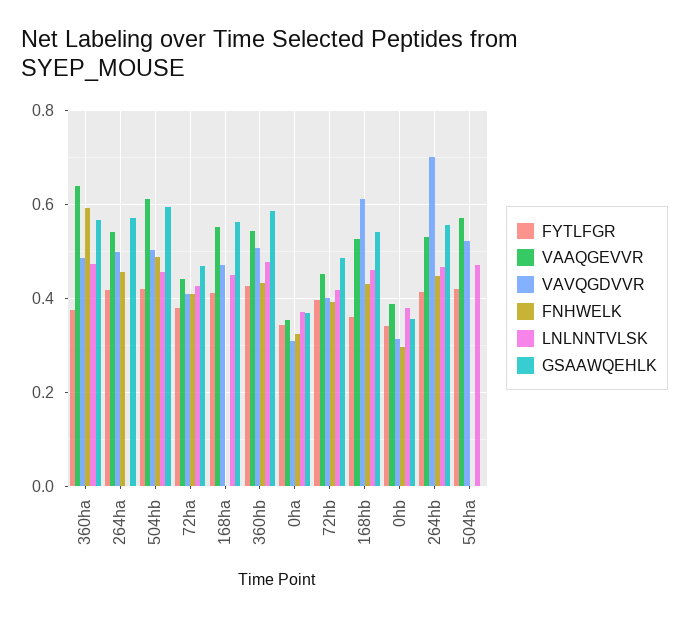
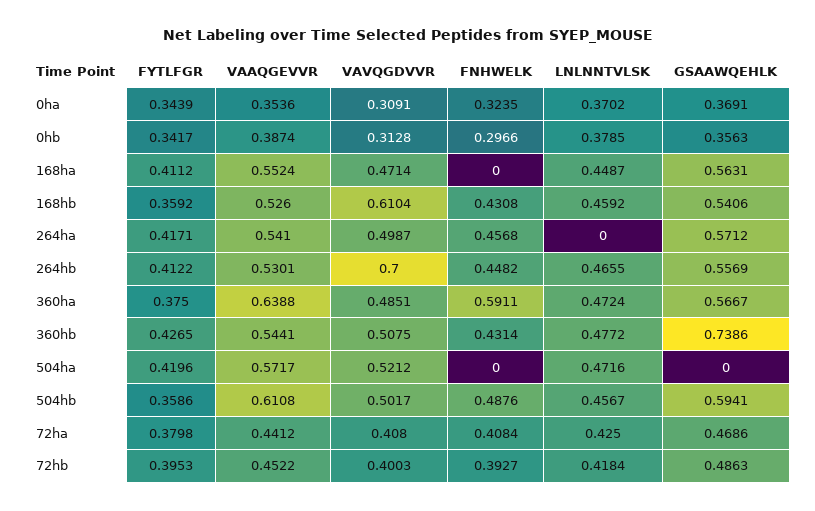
  {
    "FYTLFGR": {
      "360ha": 0.375,
      "264ha": 0.4171,
-     "504hb": 0.42,
+     "504hb": 0.3586,
      "72ha": 0.3798,
      "168ha": 0.4112,
      "360hb": 0.4265,
      "0ha": 0.3439,
      "72hb": 0.3953,
      "168hb": 0.3592,
      "0hb": 0.3417,
      "264hb": 0.4122,
      "504ha": 0.4196
    },
    "VAAQGEVVR": {
      "360ha": 0.6388,
      "264ha": 0.541,
      "504hb": 0.6108,
      "72ha": 0.4412,
      "168ha": 0.5524,
      "360hb": 0.5441,
      "0ha": 0.3536,
      "72hb": 0.4522,
      "168hb": 0.526,
      "0hb": 0.3874,
      "264hb": 0.5301,
      "504ha": 0.5717
    },
    "VAVQGDVVR": {
      "360ha": 0.4851,
      "264ha": 0.4987,
      "504hb": 0.5017,
      "72ha": 0.408,
      "168ha": 0.4714,
      "360hb": 0.5075,
      "0ha": 0.3091,
      "72hb": 0.4003,
      "168hb": 0.6104,
      "0hb": 0.3128,
      "264hb": 0.7,
      "504ha": 0.5212
    },
    "FNHWELK": {
      "360ha": 0.5911,
      "264ha": 0.4568,
      "504hb": 0.4876,
      "72ha": 0.4084,
      "168ha": 0,
      "360hb": 0.4314,
      "0ha": 0.3235,
      "72hb": 0.3927,
      "168hb": 0.4308,
      "0hb": 0.2966,
      "264hb": 0.4482,
      "504ha": 0
    },
    "LNLNNTVLSK": {
      "360ha": 0.4724,
      "264ha": 0,
      "504hb": 0.4567,
      "72ha": 0.425,
      "168ha": 0.4487,
      "360hb": 0.4772,
      "0ha": 0.3702,
      "72hb": 0.4184,
      "168hb": 0.4592,
      "0hb": 0.3785,
      "264hb": 0.4655,
      "504ha": 0.4716
    },
    "GSAAWQEHLK": {
      "360ha": 0.5667,
      "264ha": 0.5712,
      "504hb": 0.5941,
      "72ha": 0.4686,
      "168ha": 0.5631,
-     "360hb": 0.58,
+     "360hb": 0.7386,
      "0ha": 0.3691,
      "72hb": 0.4863,
      "168hb": 0.5406,
      "0hb": 0.3563,
      "264hb": 0.5569,
      "504ha": 0
    }
  }

